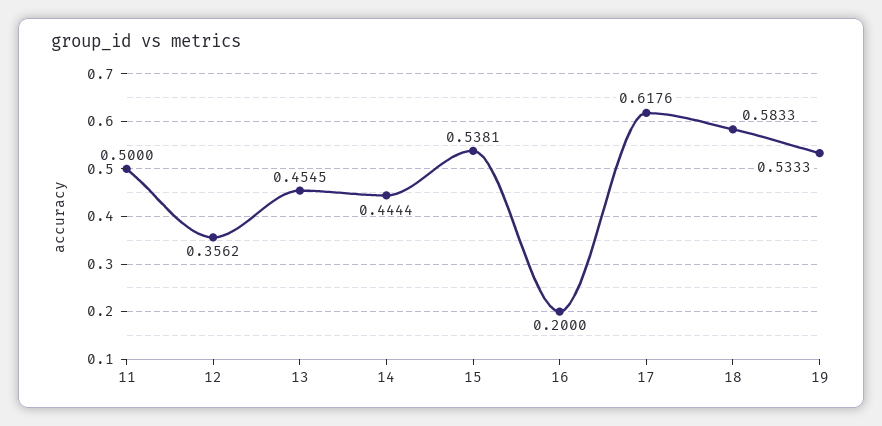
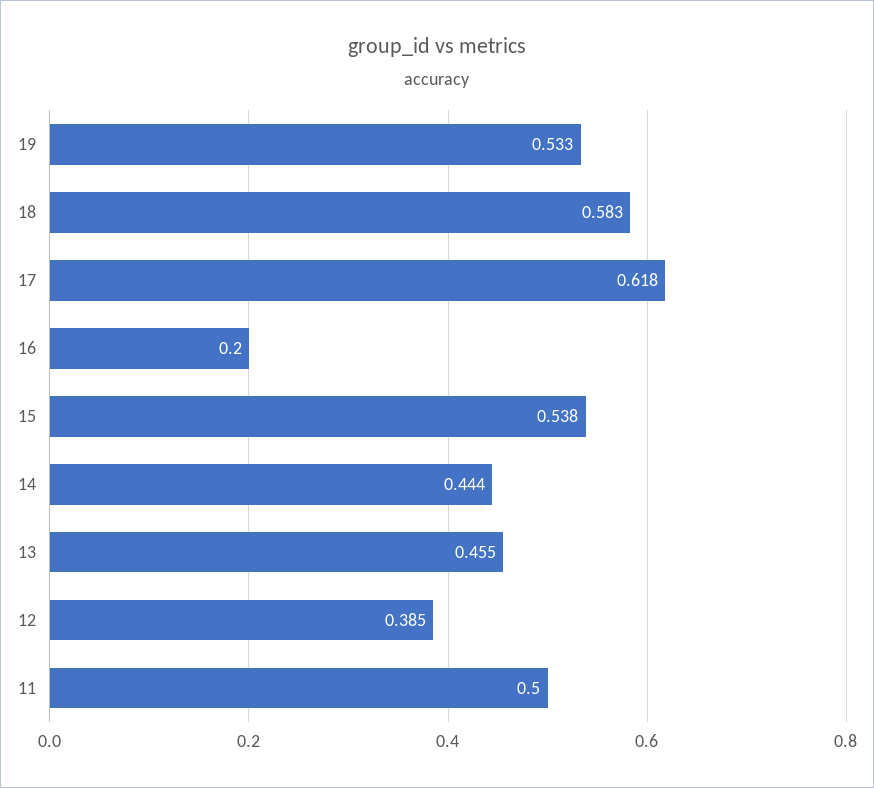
  {
    "11": 0.5,
-   "12": 0.3562,
+   "12": 0.385,
    "13": 0.4545,
    "14": 0.4444,
    "15": 0.5381,
    "16": 0.2,
    "17": 0.6176,
    "18": 0.5833,
    "19": 0.5333
  }

